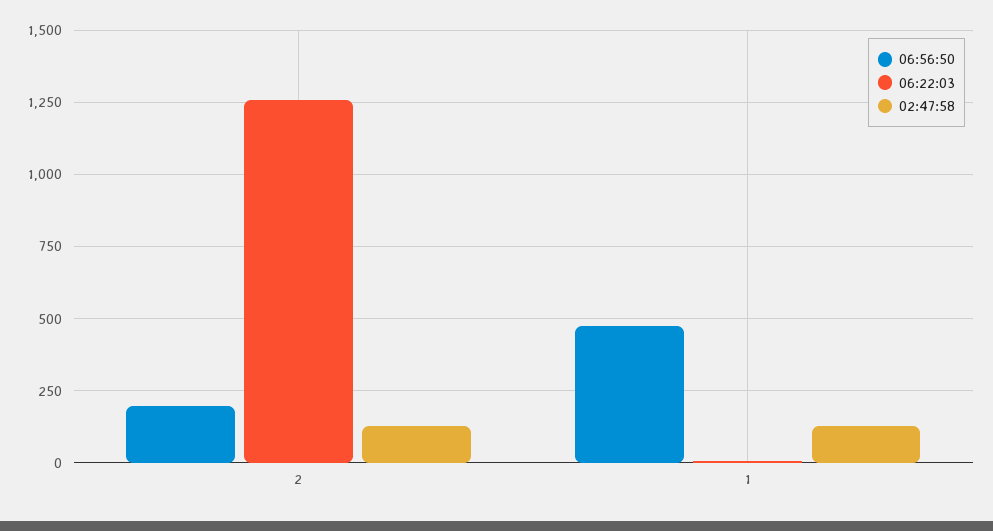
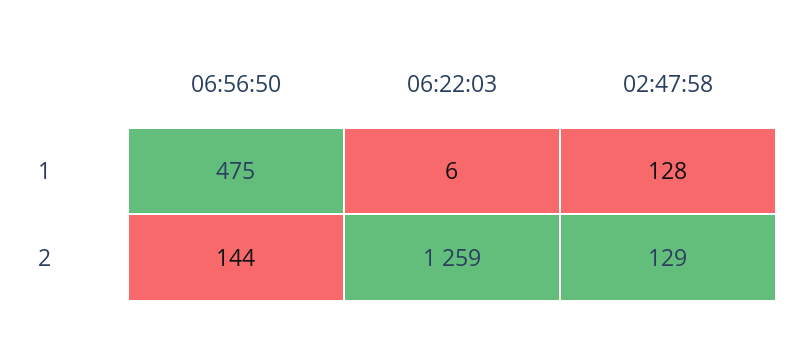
  {
    "06:56:50": {
-     "2": 200,
+     "2": 144,
      "1": 475
    },
    "06:22:03": {
      "2": 1259,
      "1": 6
    },
    "02:47:58": {
      "2": 129,
      "1": 128
    }
  }

